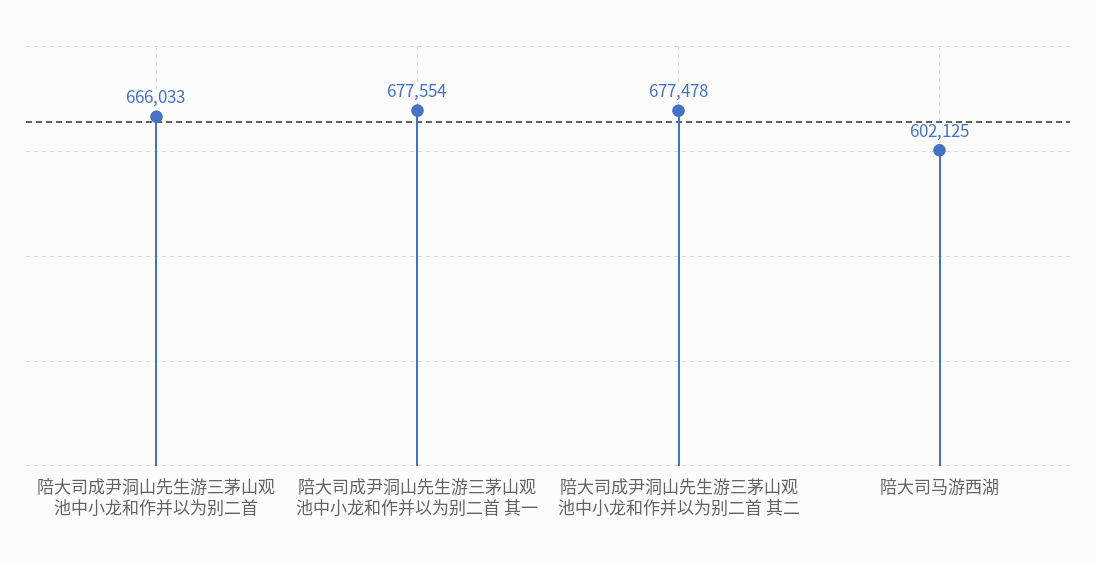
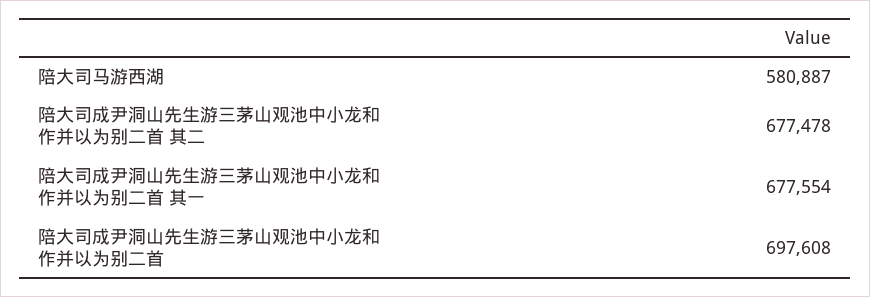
  {
-   "陪大司成尹洞山先生游三茅山观池中小龙和作并以为别二首": 666033,
+   "陪大司成尹洞山先生游三茅山观池中小龙和作并以为别二首": 697608,
    "陪大司成尹洞山先生游三茅山观池中小龙和作并以为别二首 其一": 677554,
    "陪大司成尹洞山先生游三茅山观池中小龙和作并以为别二首 其二": 677478,
-   "陪大司马游西湖": 602125
+   "陪大司马游西湖": 580887
  }

